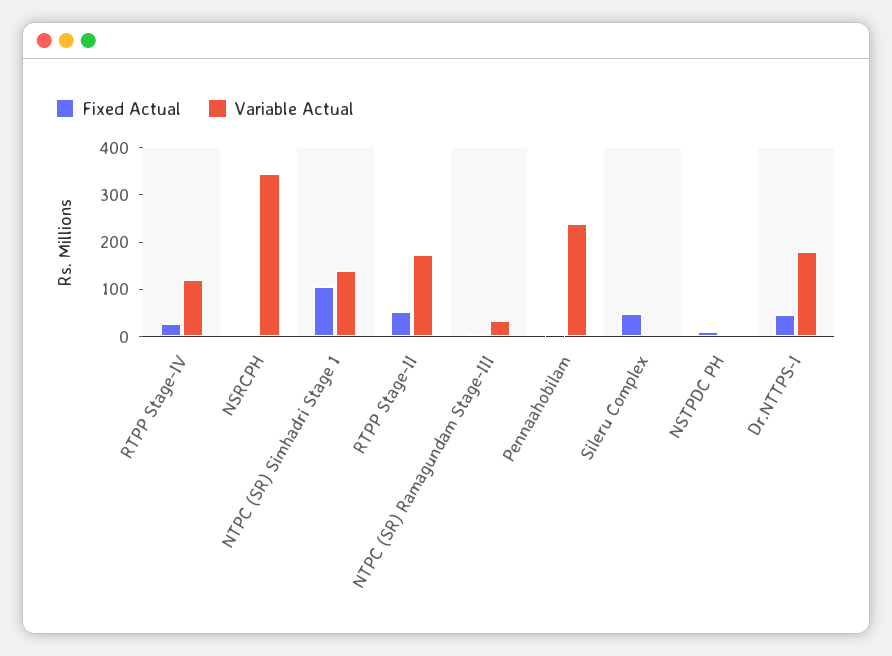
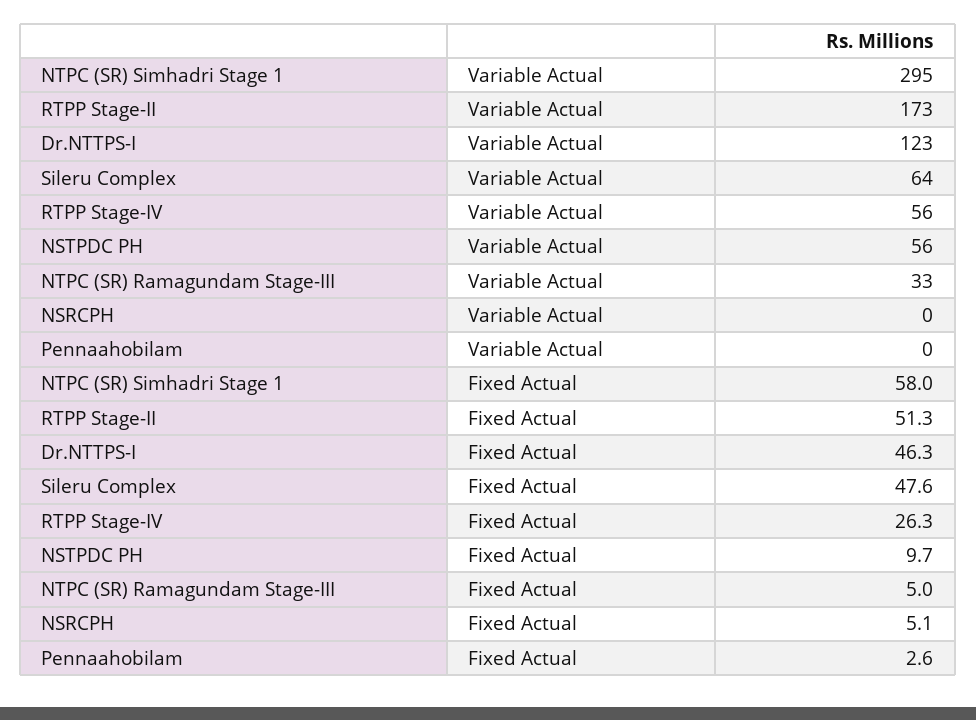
  {
    "Fixed Actual": {
      "RTPP Stage-IV": 26.3,
      "NSRCPH": 5.1,
-     "NTPC (SR) Simhadri Stage 1": 100,
+     "NTPC (SR) Simhadri Stage 1": 58,
      "RTPP Stage-II": 51.3,
      "NTPC (SR) Ramagundam Stage-III": 5,
      "Pennaahobilam": 2.6,
      "Sileru Complex": 47.6,
      "NSTPDC PH": 9.7,
      "Dr.NTTPS-I": 46.3
    },
    "Variable Actual": {
-     "RTPP Stage-IV": 120,
+     "RTPP Stage-IV": 56,
-     "NSRCPH": 340,
+     "NSRCPH": 0,
-     "NTPC (SR) Simhadri Stage 1": 140,
+     "NTPC (SR) Simhadri Stage 1": 295,
      "RTPP Stage-II": 173,
      "NTPC (SR) Ramagundam Stage-III": 33,
-     "Pennaahobilam": 240,
+     "Pennaahobilam": 0,
-     "Sileru Complex": 0,
+     "Sileru Complex": 64,
-     "NSTPDC PH": 0,
+     "NSTPDC PH": 56,
-     "Dr.NTTPS-I": 180
+     "Dr.NTTPS-I": 123
    }
  }

